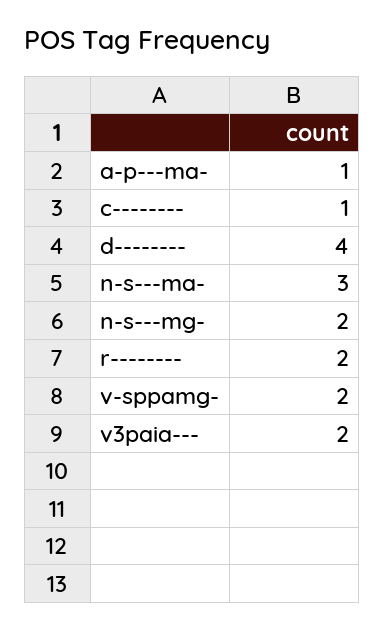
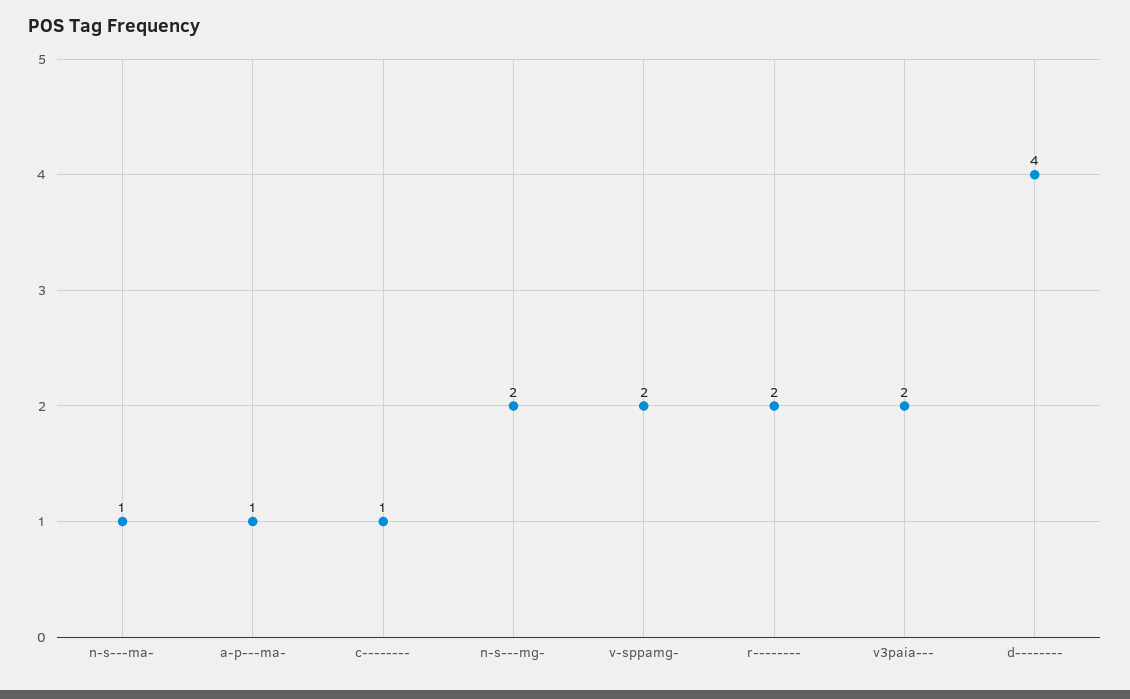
  {
    "a-p---ma-": 1,
    "c--------": 1,
    "d--------": 4,
-   "n-s---ma-": 3,
+   "n-s---ma-": 1,
    "n-s---mg-": 2,
    "r--------": 2,
    "v-sppamg-": 2,
    "v3paia---": 2
  }

